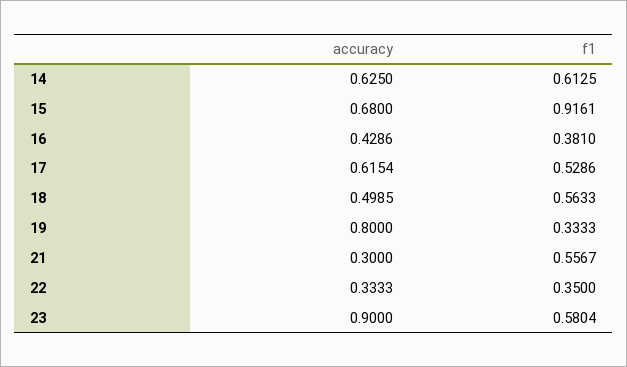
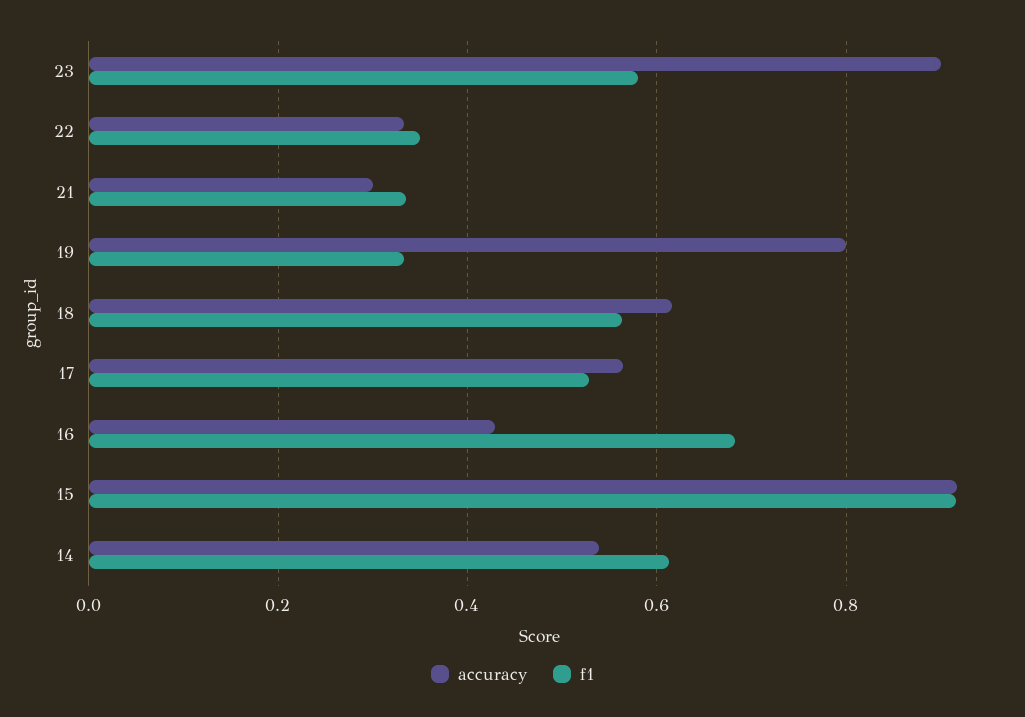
  {
    "accuracy": {
-     "14": 0.625,
+     "14": 0.54,
-     "15": 0.68,
+     "15": 0.92,
      "16": 0.4286,
-     "17": 0.6154,
+     "17": 0.56,
-     "18": 0.4985,
+     "18": 0.62,
      "19": 0.8,
      "21": 0.3,
      "22": 0.3333,
      "23": 0.9
    },
    "f1": {
      "14": 0.6125,
      "15": 0.9161,
-     "16": 0.381,
+     "16": 0.68,
      "17": 0.5286,
      "18": 0.5633,
      "19": 0.3333,
-     "21": 0.5567,
+     "21": 0.34,
      "22": 0.35,
      "23": 0.5804
    }
  }

